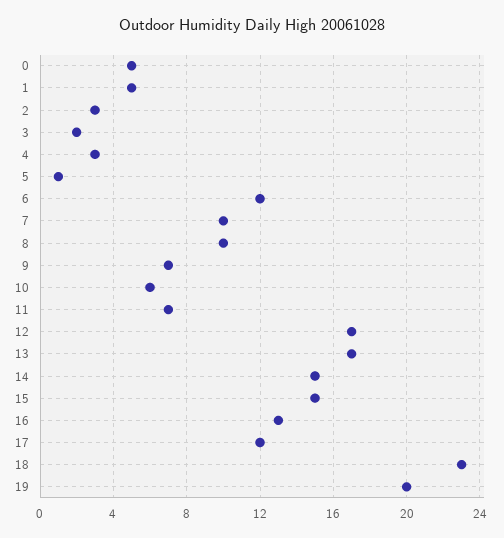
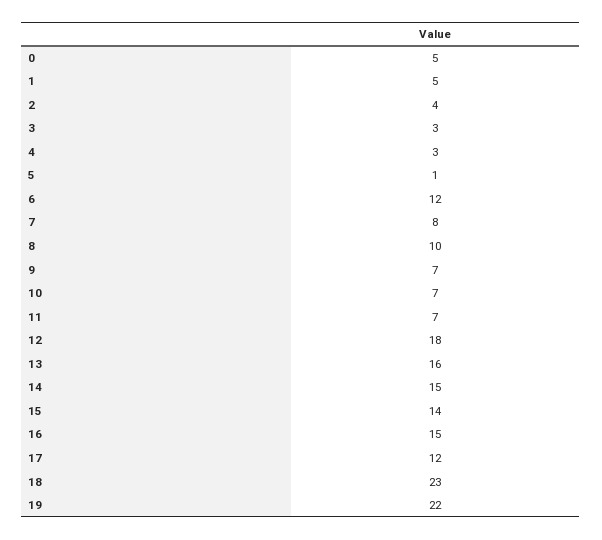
  {
    "0": 5,
    "1": 5,
-   "2": 3,
+   "2": 4,
-   "3": 2,
+   "3": 3,
    "4": 3,
    "5": 1,
    "6": 12,
-   "7": 10,
+   "7": 8,
    "8": 10,
    "9": 7,
-   "10": 6,
+   "10": 7,
    "11": 7,
-   "12": 17,
+   "12": 18,
-   "13": 17,
+   "13": 16,
    "14": 15,
-   "15": 15,
+   "15": 14,
-   "16": 13,
+   "16": 15,
    "17": 12,
    "18": 23,
-   "19": 20
+   "19": 22
  }

